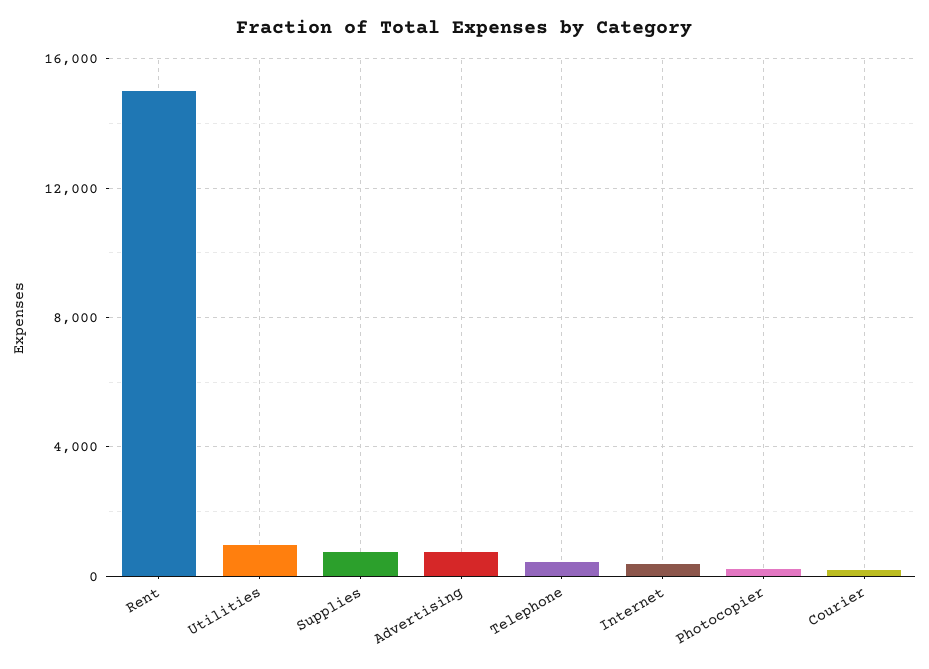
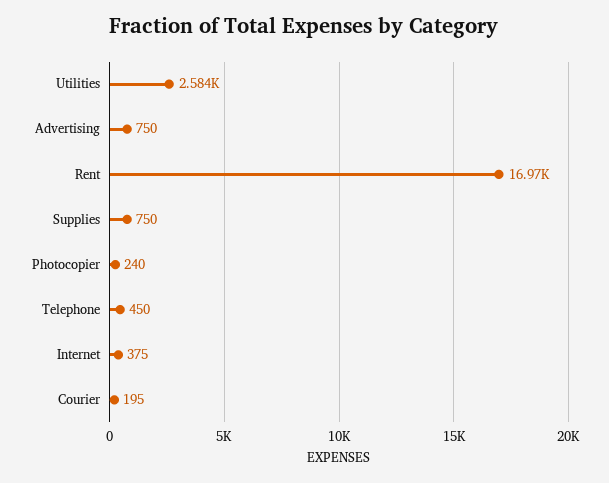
  {
-   "Rent": 15000,
+   "Rent": 16970,
-   "Utilities": 1000,
+   "Utilities": 2584,
    "Supplies": 750,
    "Advertising": 750,
    "Telephone": 450,
    "Internet": 375,
    "Photocopier": 240,
    "Courier": 195
  }

